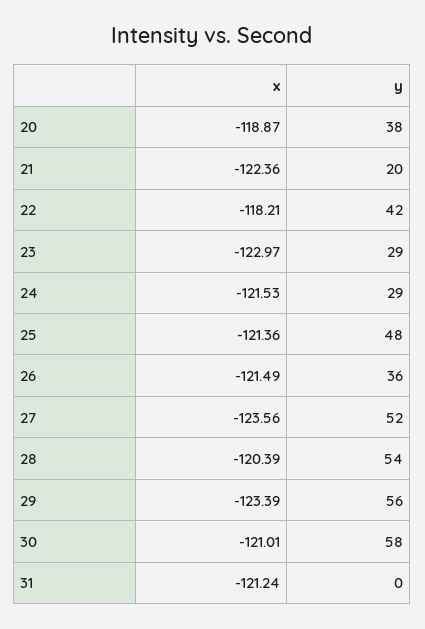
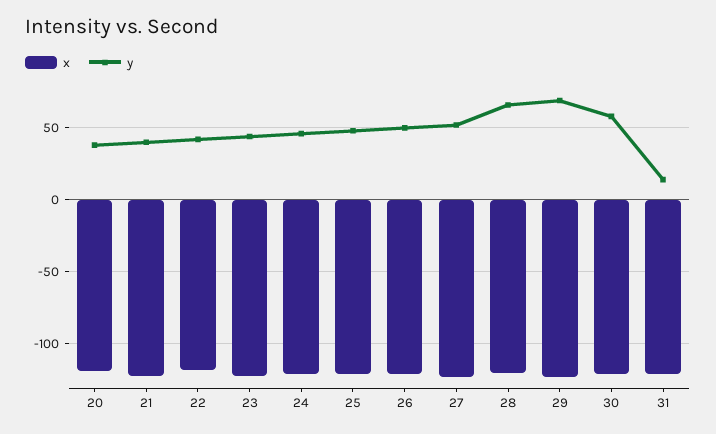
  {
    "x": {
      "20": -118.87,
      "21": -122.36,
      "22": -118.21,
      "23": -122.97,
      "24": -121.53,
      "25": -121.36,
      "26": -121.49,
      "27": -123.56,
      "28": -120.39,
      "29": -123.39,
      "30": -121.01,
      "31": -121.24
    },
    "y": {
      "20": 38,
-     "21": 20,
+     "21": 40,
      "22": 42,
-     "23": 29,
+     "23": 45,
-     "24": 29,
+     "24": 45,
      "25": 48,
-     "26": 36,
+     "26": 50,
      "27": 52,
-     "28": 54,
+     "28": 65,
-     "29": 56,
+     "29": 70,
      "30": 58,
-     "31": 0
+     "31": 15
    }
  }

